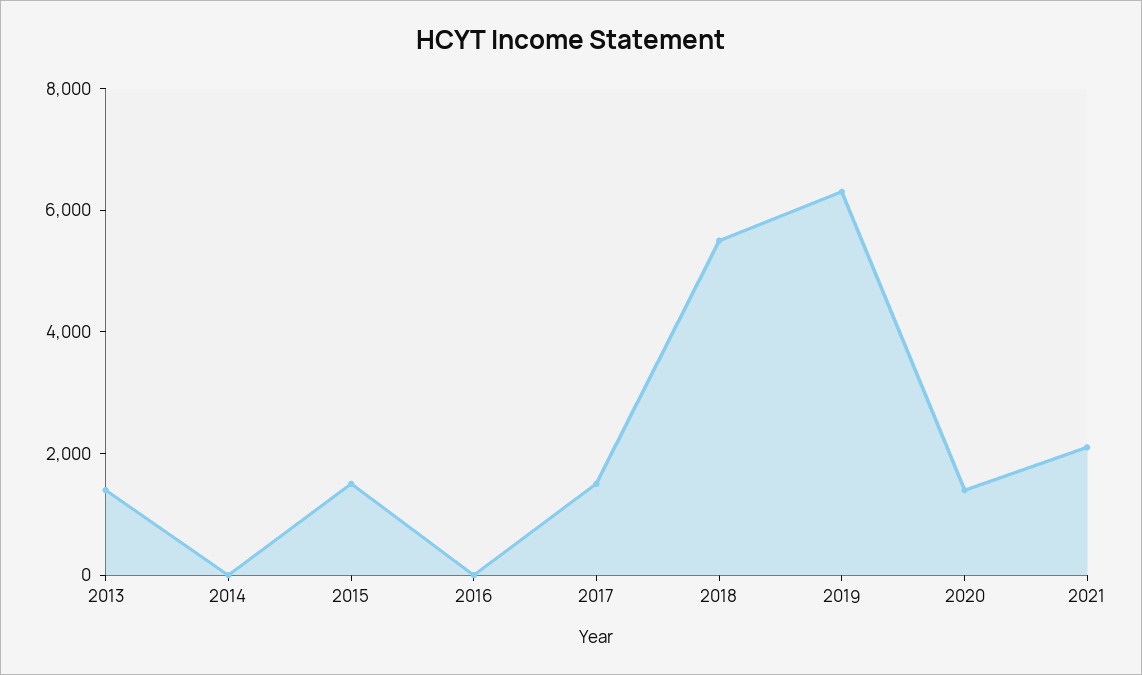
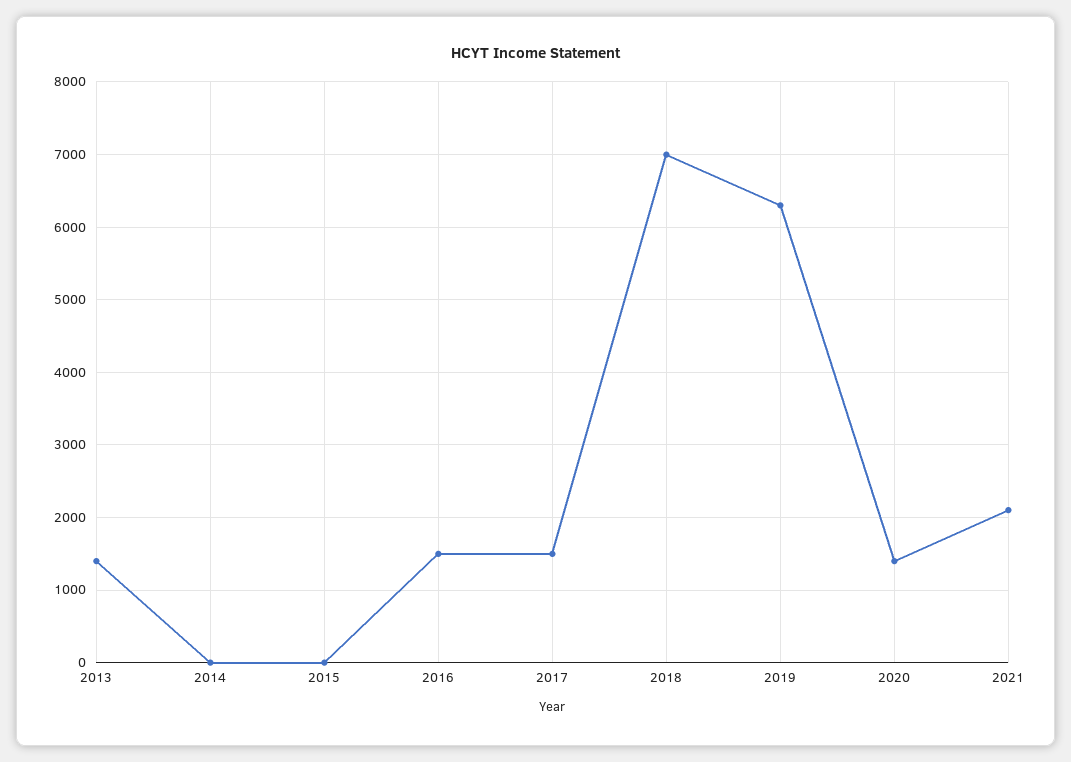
  {
    "2013": 1400,
    "2014": 0,
-   "2015": 1500,
+   "2015": 0,
-   "2016": 0,
+   "2016": 1500,
    "2017": 1500,
-   "2018": 5500,
+   "2018": 7000,
    "2019": 6300,
    "2020": 1400,
    "2021": 2100
  }

